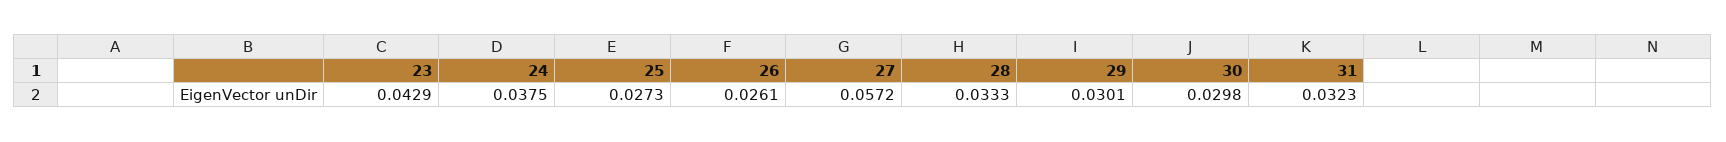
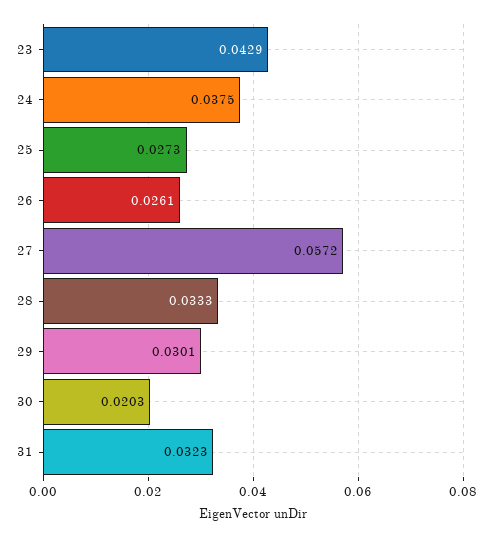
  {
    "23": 0.0429,
    "24": 0.0375,
    "25": 0.0273,
    "26": 0.0261,
    "27": 0.0572,
    "28": 0.0333,
    "29": 0.0301,
-   "30": 0.0298,
+   "30": 0.0203,
    "31": 0.0323
  }

